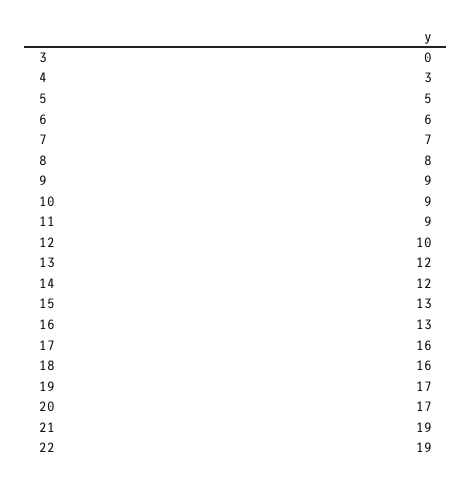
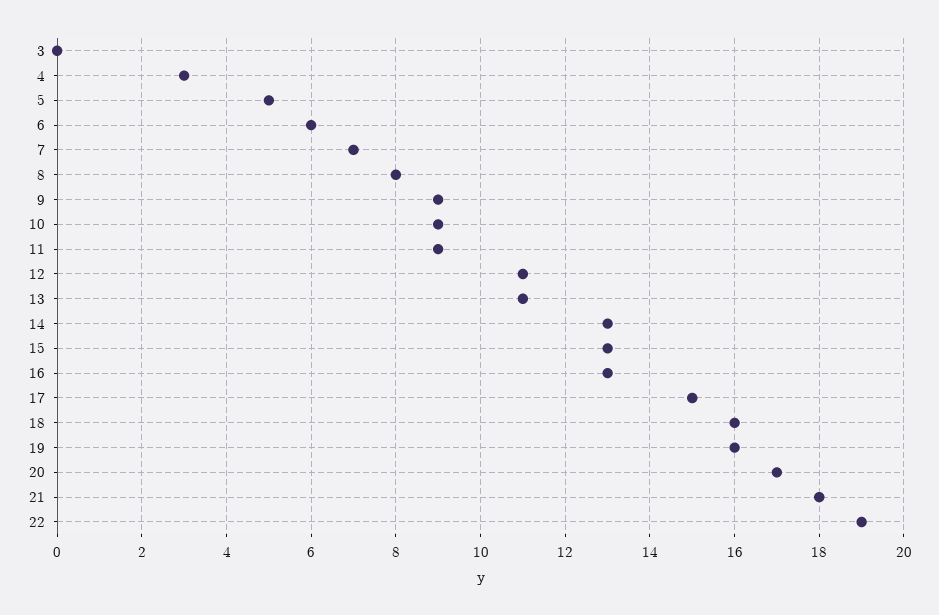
  {
    "3": 0,
    "4": 3,
    "5": 5,
    "6": 6,
    "7": 7,
    "8": 8,
    "9": 9,
    "10": 9,
    "11": 9,
-   "12": 10,
+   "12": 11,
-   "13": 12,
+   "13": 11,
-   "14": 12,
+   "14": 13,
    "15": 13,
    "16": 13,
-   "17": 16,
+   "17": 15,
    "18": 16,
-   "19": 17,
+   "19": 16,
    "20": 17,
-   "21": 19,
+   "21": 18,
    "22": 19
  }

